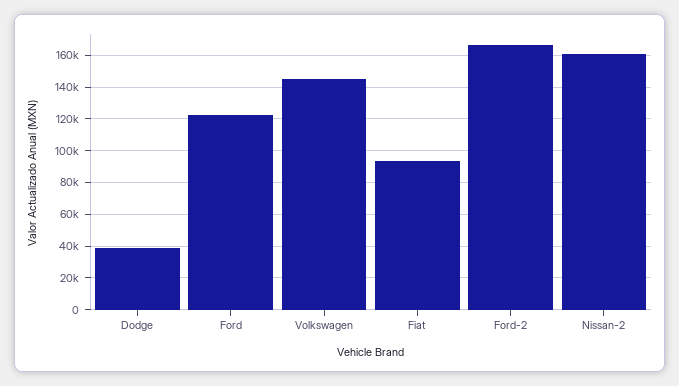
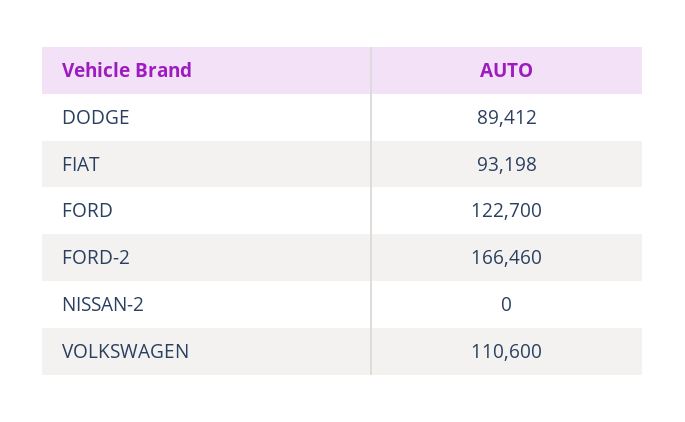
  {
-   "Dodge": 40000,
+   "Dodge": 89412,
    "Ford": 122700,
-   "Volkswagen": 145000,
+   "Volkswagen": 110600,
    "Fiat": 93198,
    "Ford-2": 166460,
-   "Nissan-2": 160000
+   "Nissan-2": 0
  }

